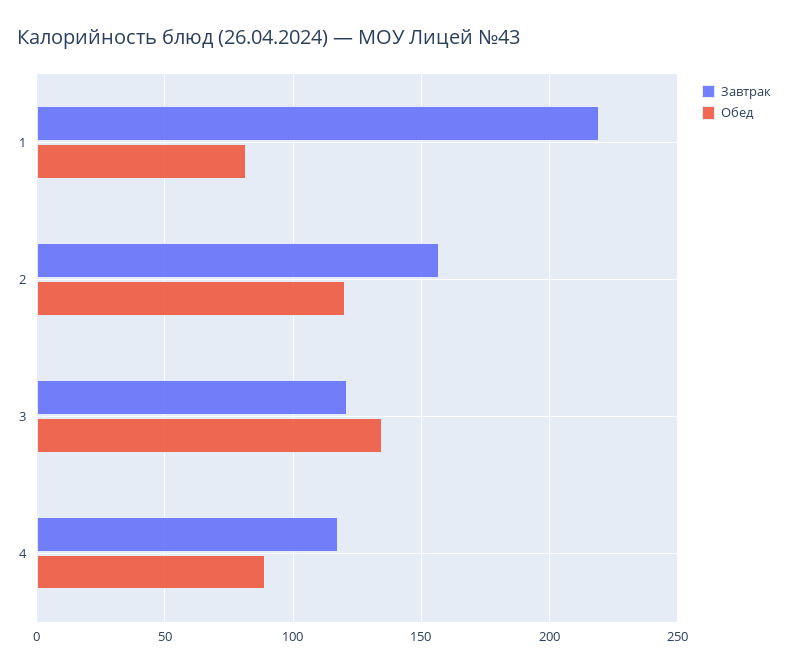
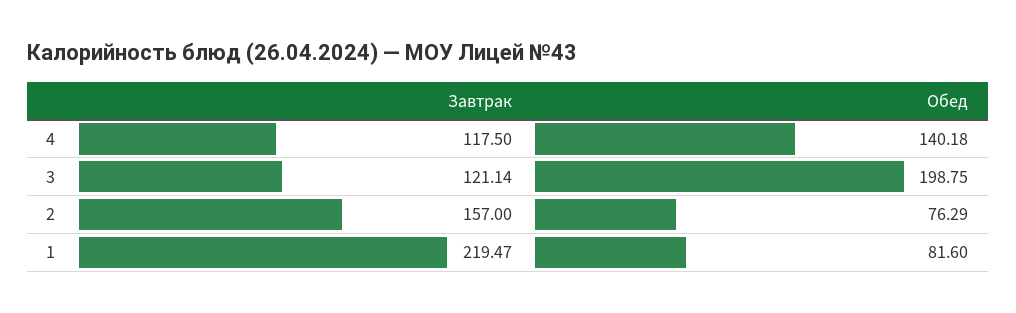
  {
    "Завтрак": {
      "1": 219.47,
      "2": 157,
      "3": 121.14,
      "4": 117.5
    },
    "Обед": {
      "1": 81.6,
-     "2": 120,
+     "2": 76.29,
-     "3": 135,
+     "3": 198.75,
-     "4": 90
+     "4": 140.18
    }
  }

